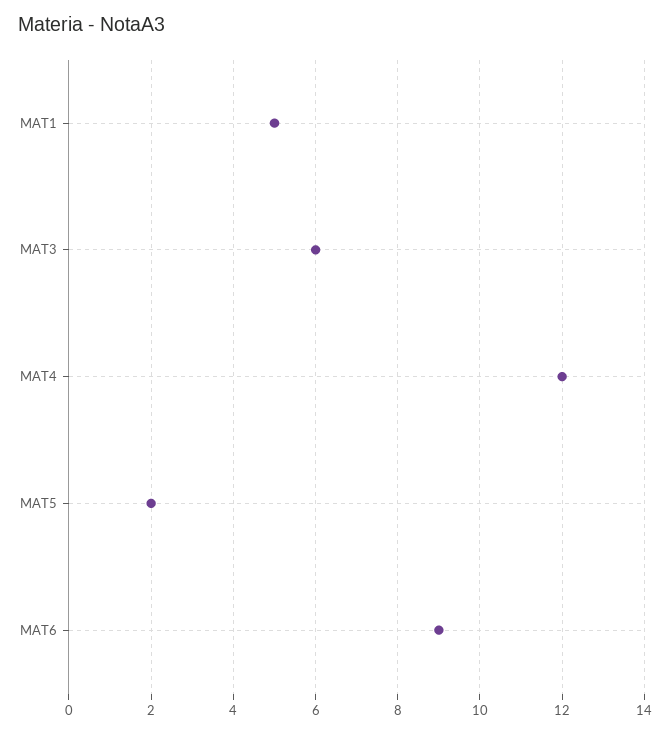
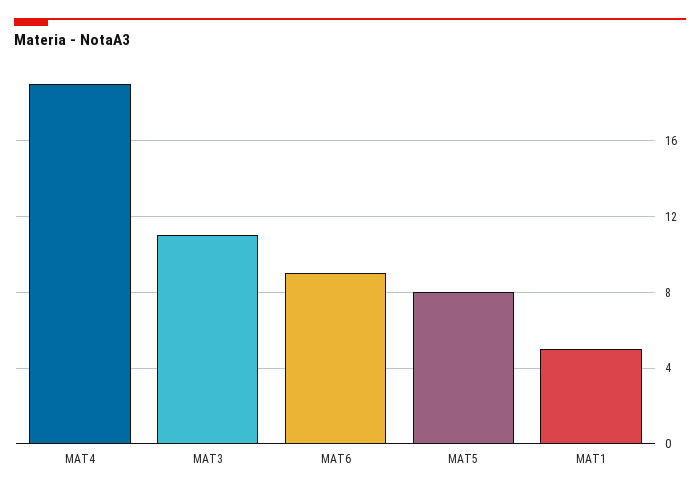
  {
    "MAT1": 5,
-   "MAT3": 6,
+   "MAT3": 11,
-   "MAT4": 12,
+   "MAT4": 19,
-   "MAT5": 2,
+   "MAT5": 8,
    "MAT6": 9
  }

